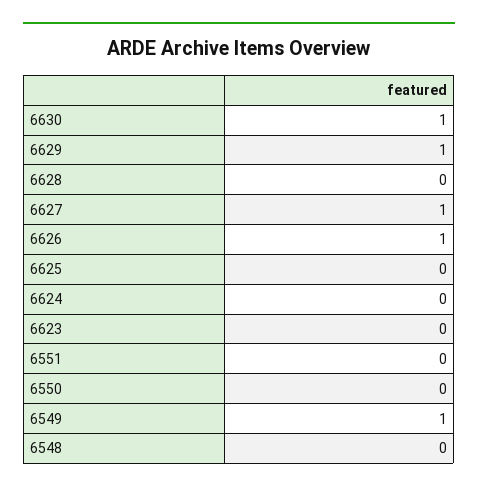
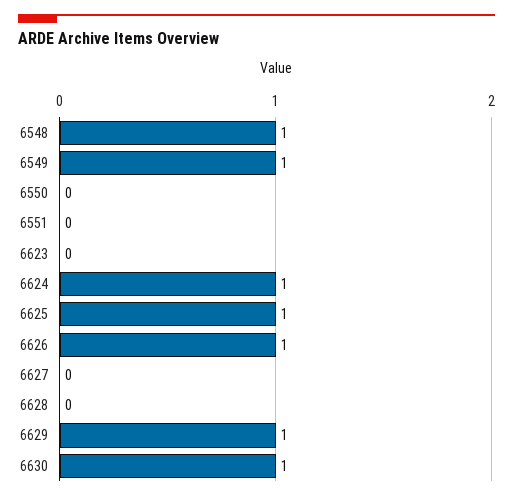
  {
    "6630": 1,
    "6629": 1,
    "6628": 0,
-   "6627": 1,
+   "6627": 0,
    "6626": 1,
-   "6625": 0,
+   "6625": 1,
-   "6624": 0,
+   "6624": 1,
    "6623": 0,
    "6551": 0,
    "6550": 0,
    "6549": 1,
-   "6548": 0
+   "6548": 1
  }

